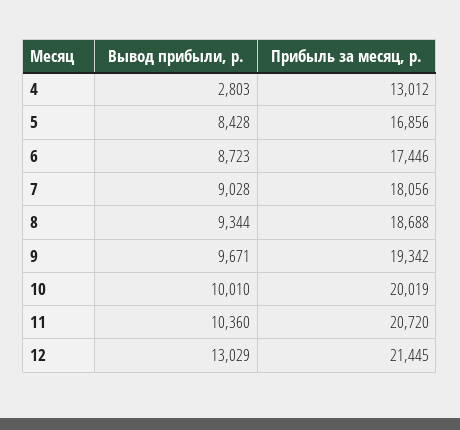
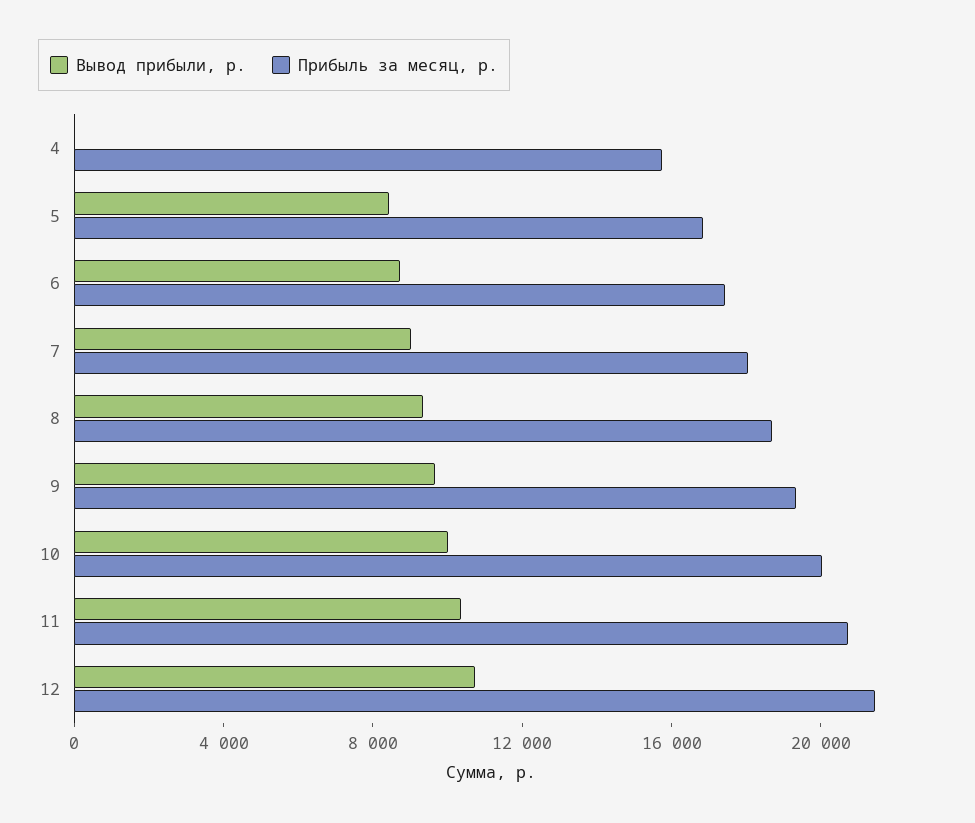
  {
    "Вывод прибыли, р.": {
-     "4": 2803,
+     "4": 0,
      "5": 8428,
      "6": 8723,
      "7": 9028,
      "8": 9344,
      "9": 9671,
      "10": 10010,
      "11": 10360,
-     "12": 13029
+     "12": 11000
    },
    "Прибыль за месяц, р.": {
-     "4": 13012,
+     "4": 16000,
      "5": 16856,
      "6": 17446,
      "7": 18056,
      "8": 18688,
      "9": 19342,
      "10": 20019,
      "11": 20720,
      "12": 21445
    }
  }

